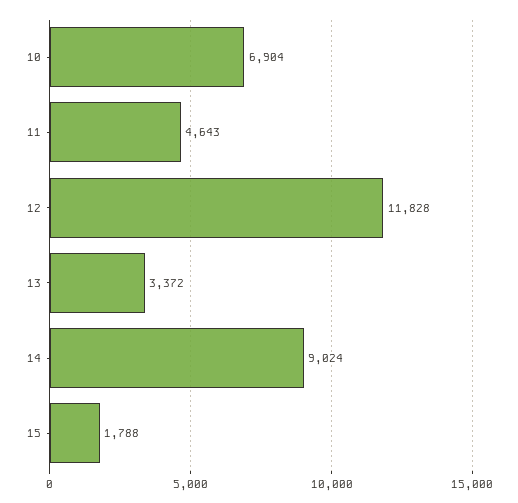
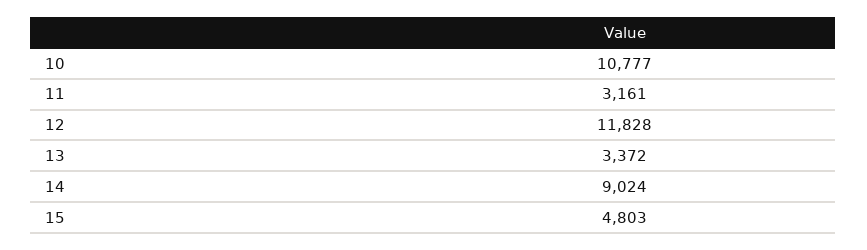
  {
-   "10": 6904,
+   "10": 10777,
-   "11": 4643,
+   "11": 3161,
    "12": 11828,
    "13": 3372,
    "14": 9024,
-   "15": 1788
+   "15": 4803
  }

